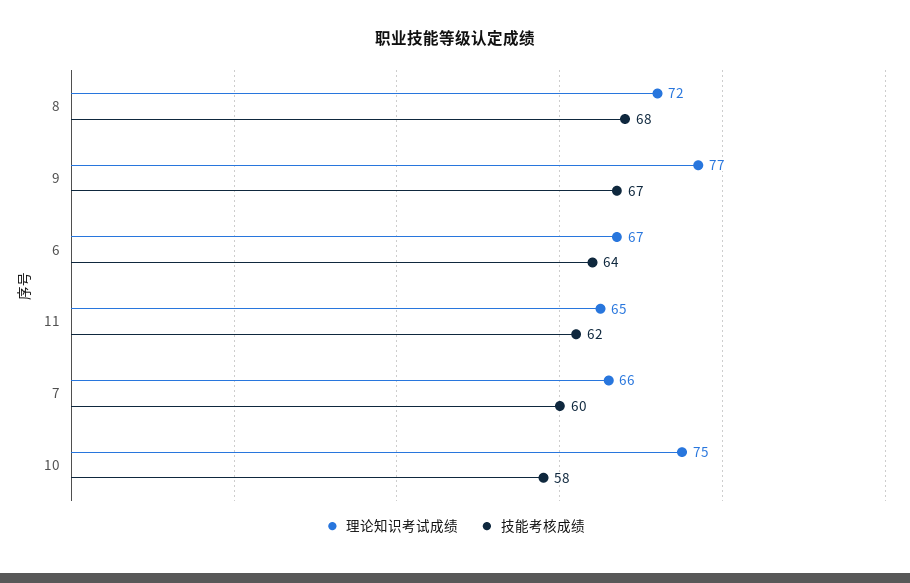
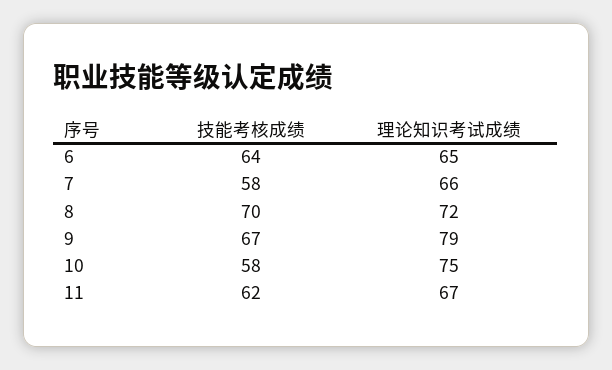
  {
    "理论知识考试成绩": {
      "8": 72,
-     "9": 77,
+     "9": 79,
-     "6": 67,
+     "6": 65,
-     "11": 65,
+     "11": 67,
      "7": 66,
      "10": 75
    },
    "技能考核成绩": {
-     "8": 68,
+     "8": 70,
      "9": 67,
      "6": 64,
      "11": 62,
-     "7": 60,
+     "7": 58,
      "10": 58
    }
  }

